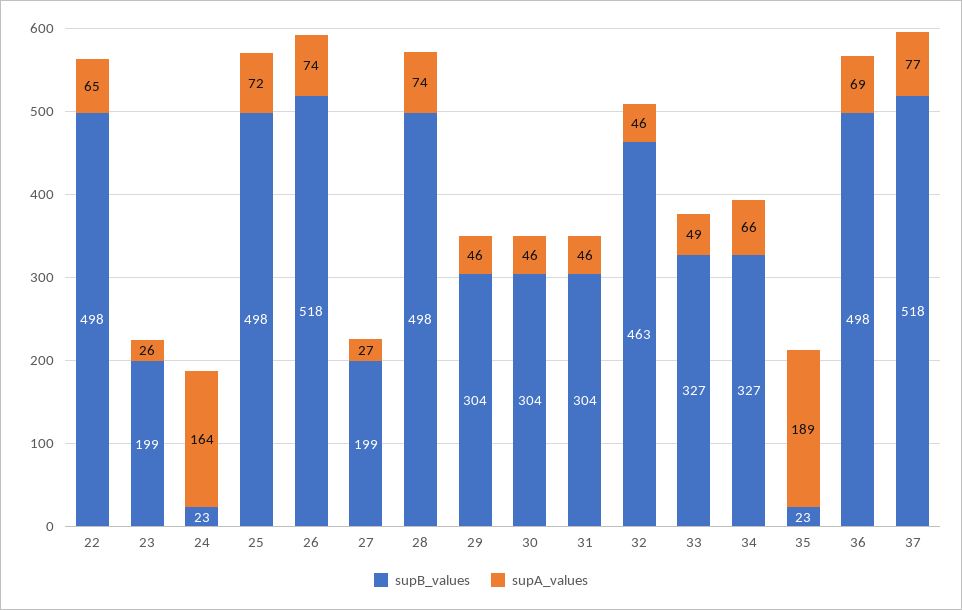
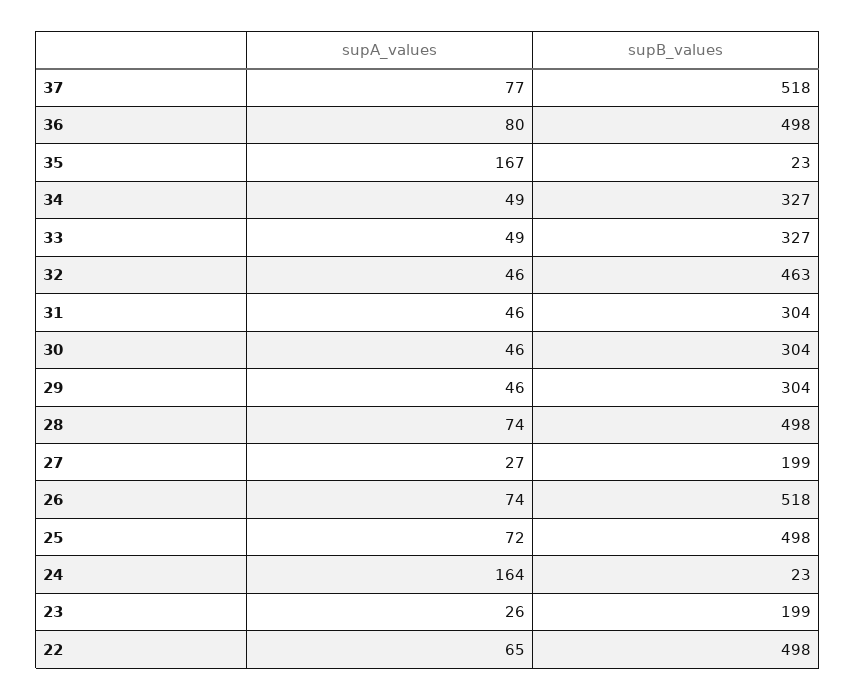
  {
    "supB_values": {
      "22": 498,
      "23": 199,
      "24": 23,
      "25": 498,
      "26": 518,
      "27": 199,
      "28": 498,
      "29": 304,
      "30": 304,
      "31": 304,
      "32": 463,
      "33": 327,
      "34": 327,
      "35": 23,
      "36": 498,
      "37": 518
    },
    "supA_values": {
      "22": 65,
      "23": 26,
      "24": 164,
      "25": 72,
      "26": 74,
      "27": 27,
      "28": 74,
      "29": 46,
      "30": 46,
      "31": 46,
      "32": 46,
      "33": 49,
-     "34": 66,
+     "34": 49,
-     "35": 189,
+     "35": 167,
-     "36": 69,
+     "36": 80,
      "37": 77
    }
  }

